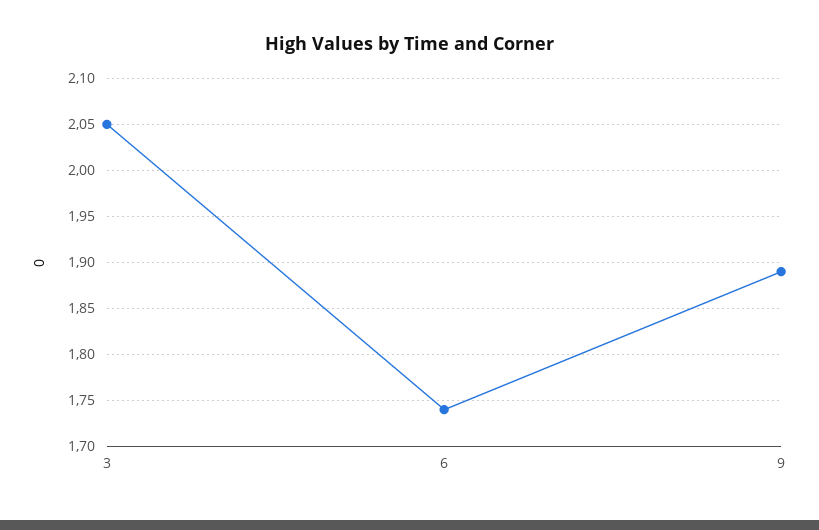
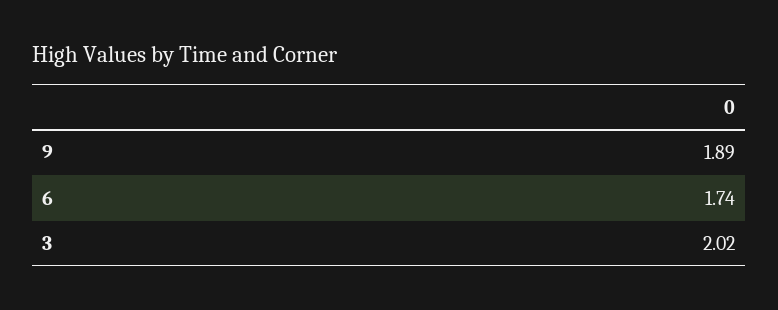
  {
-   "3": 2.05,
+   "3": 2.02,
    "6": 1.74,
    "9": 1.89
  }

